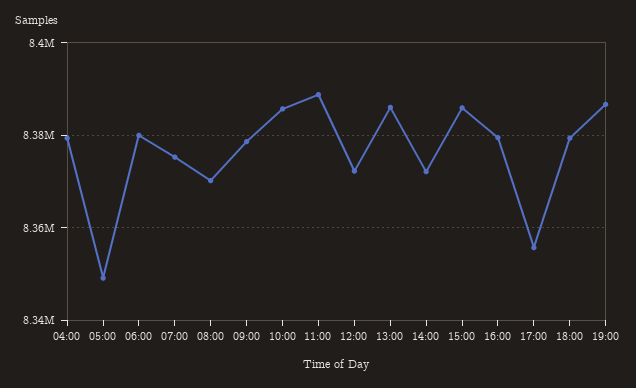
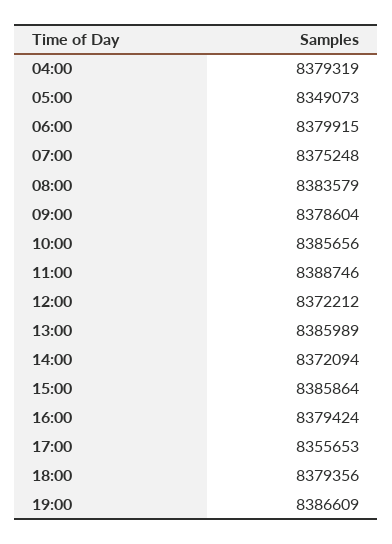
  {
    "04:00": 8379319,
    "05:00": 8349073,
    "06:00": 8379915,
    "07:00": 8375248,
-   "08:00": 8370000,
+   "08:00": 8383579,
    "09:00": 8378604,
    "10:00": 8385656,
    "11:00": 8388746,
    "12:00": 8372212,
    "13:00": 8385989,
    "14:00": 8372094,
    "15:00": 8385864,
    "16:00": 8379424,
    "17:00": 8355653,
    "18:00": 8379356,
    "19:00": 8386609
  }

